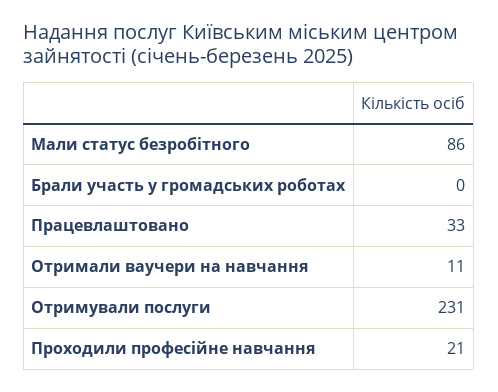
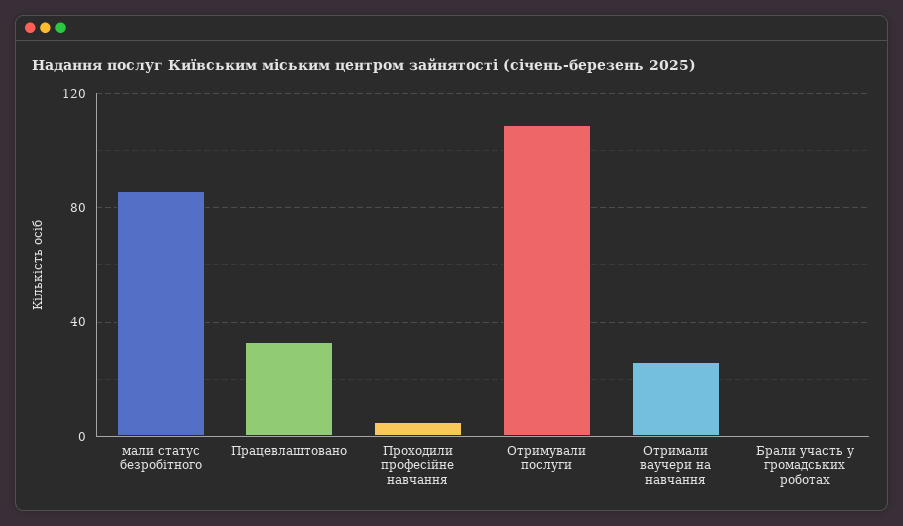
  {
    "Мали статус безробітного": 86,
    "Брали участь у громадських роботах": 0,
    "Працевлаштовано": 33,
-   "Отримали ваучери на навчання": 11,
+   "Отримали ваучери на навчання": 25,
-   "Отримували послуги": 231,
+   "Отримували послуги": 110,
-   "Проходили професійне навчання": 21
+   "Проходили професійне навчання": 5
  }

